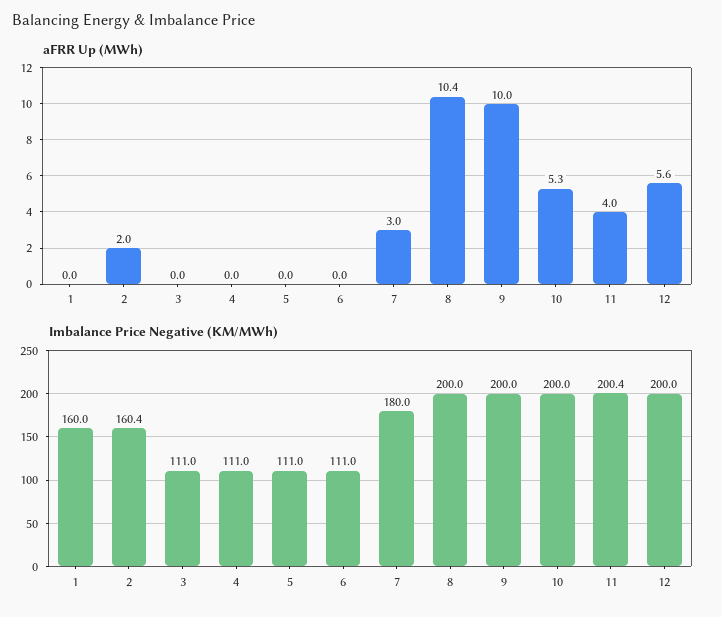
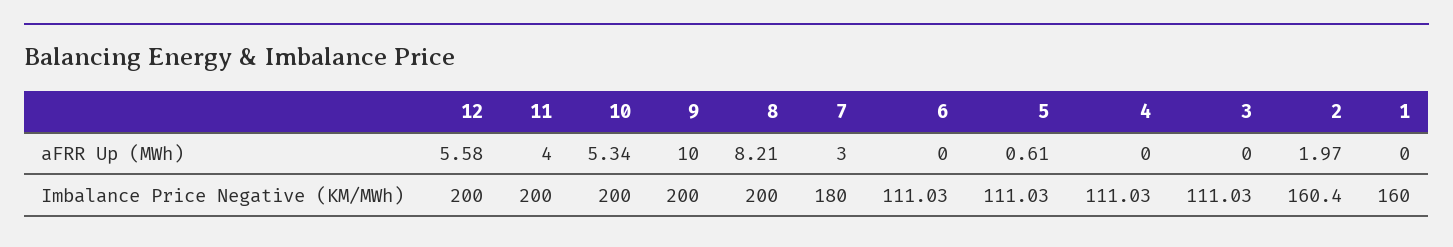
  {
    "aFRR Up (MWh)": {
      "1": 0,
      "2": 1.97,
      "3": 0,
      "4": 0,
-     "5": 0,
+     "5": 0.61,
      "6": 0,
      "7": 3,
-     "8": 10.4,
+     "8": 8.21,
      "9": 10,
      "10": 5.34,
      "11": 4,
      "12": 5.58
    },
    "Imbalance Price Negative (KM/MWh)": {
      "1": 160,
      "2": 160.4,
      "3": 111.03,
      "4": 111.03,
      "5": 111.03,
      "6": 111.03,
      "7": 180,
      "8": 200,
      "9": 200,
      "10": 200,
-     "11": 200.4,
+     "11": 200,
      "12": 200
    }
  }

